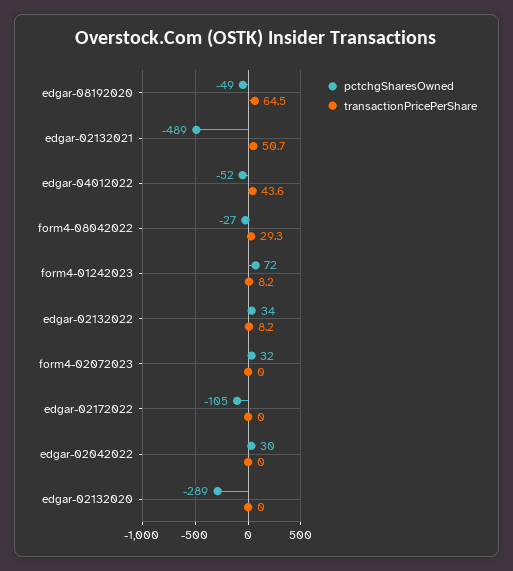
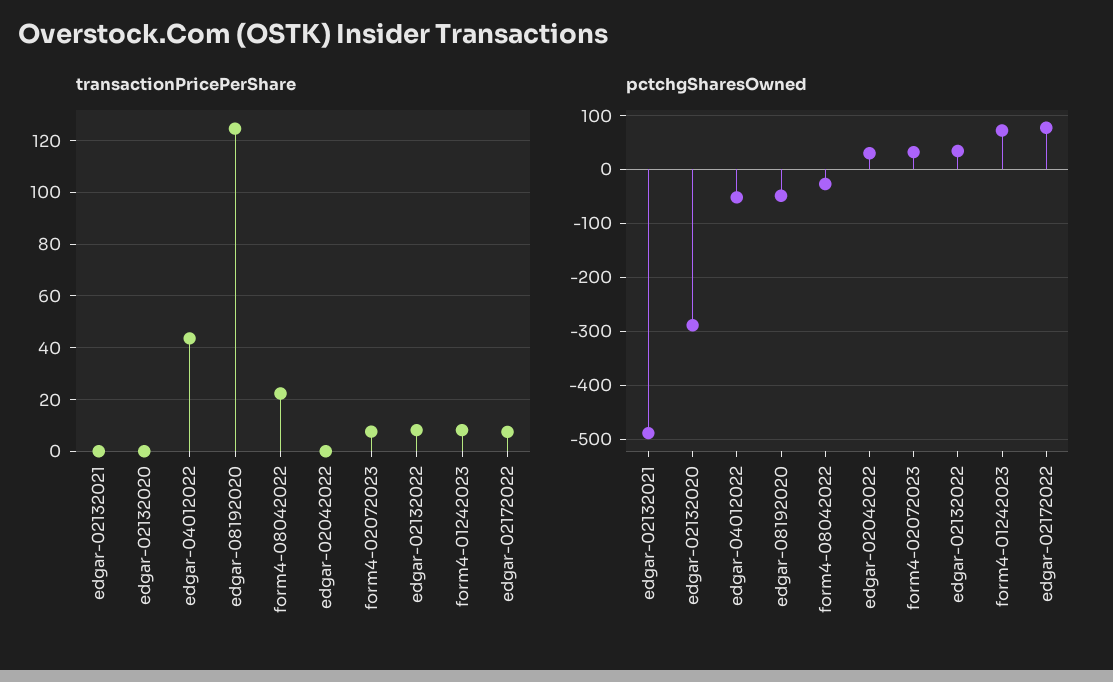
  {
    "pctchgSharesOwned": {
      "edgar-08192020": -49,
      "edgar-02132021": -489,
      "edgar-04012022": -52,
      "form4-08042022": -27,
      "form4-01242023": 72,
      "edgar-02132022": 34,
      "form4-02072023": 32,
-     "edgar-02172022": -105,
+     "edgar-02172022": 80,
      "edgar-02042022": 30,
      "edgar-02132020": -289
    },
    "transactionPricePerShare": {
-     "edgar-08192020": 64.5,
+     "edgar-08192020": 125,
-     "edgar-02132021": 50.7,
+     "edgar-02132021": 0,
      "edgar-04012022": 43.6,
-     "form4-08042022": 29.3,
+     "form4-08042022": 22.5,
      "form4-01242023": 8.2,
      "edgar-02132022": 8.2,
-     "form4-02072023": 0,
+     "form4-02072023": 7.5,
-     "edgar-02172022": 0,
+     "edgar-02172022": 7.5,
      "edgar-02042022": 0,
      "edgar-02132020": 0
    }
  }

